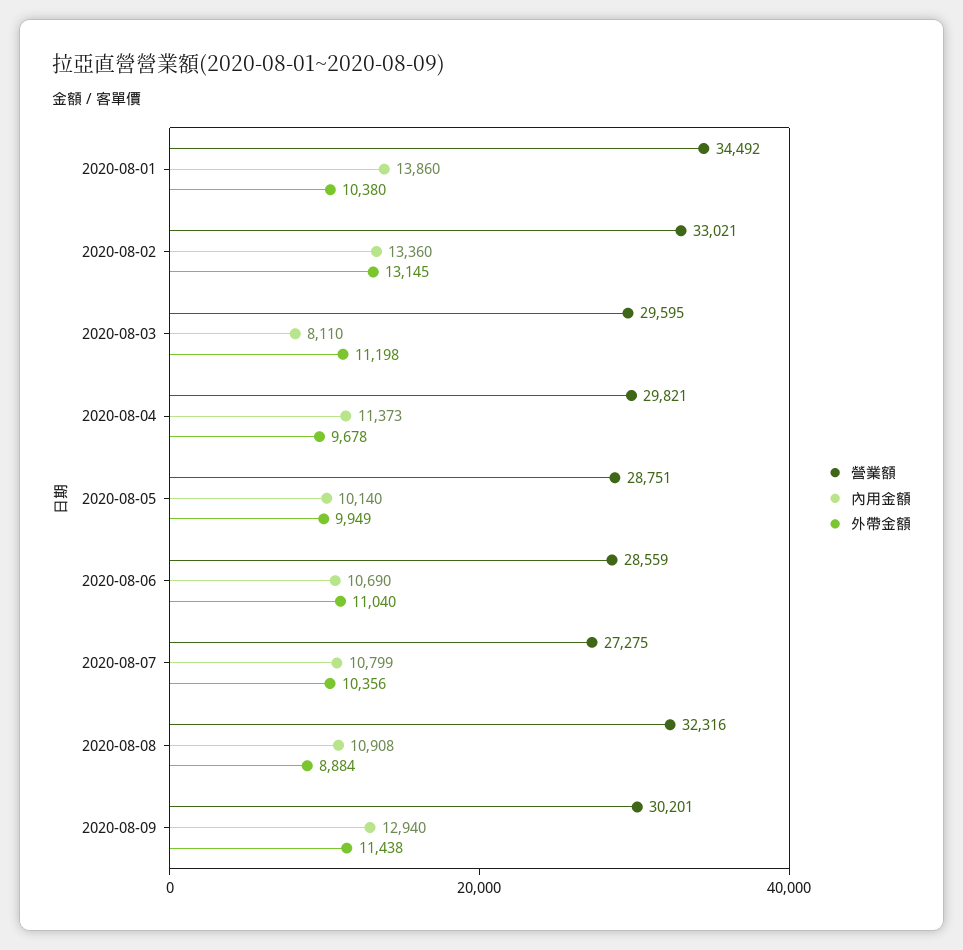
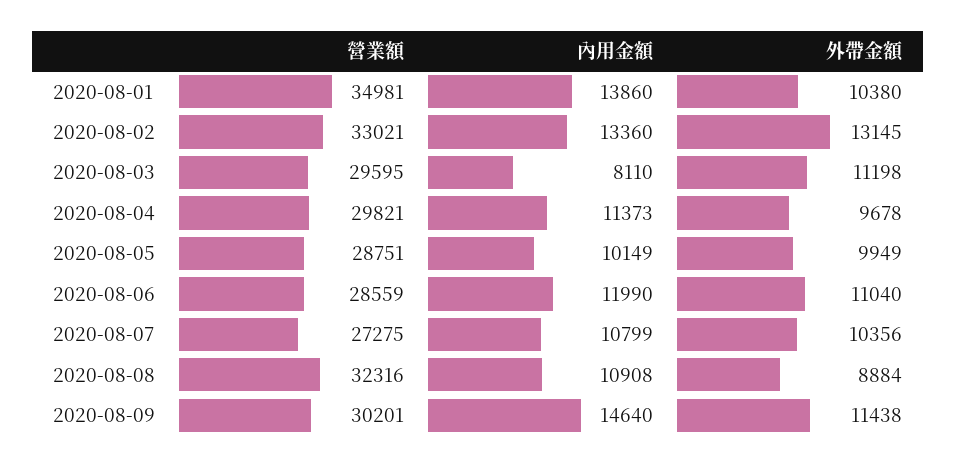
  {
    "營業額": {
-     "2020-08-01": 34492,
+     "2020-08-01": 34981,
      "2020-08-02": 33021,
      "2020-08-03": 29595,
      "2020-08-04": 29821,
      "2020-08-05": 28751,
      "2020-08-06": 28559,
      "2020-08-07": 27275,
      "2020-08-08": 32316,
      "2020-08-09": 30201
    },
    "內用金額": {
      "2020-08-01": 13860,
      "2020-08-02": 13360,
      "2020-08-03": 8110,
      "2020-08-04": 11373,
-     "2020-08-05": 10140,
+     "2020-08-05": 10149,
-     "2020-08-06": 10690,
+     "2020-08-06": 11990,
      "2020-08-07": 10799,
      "2020-08-08": 10908,
-     "2020-08-09": 12940
+     "2020-08-09": 14640
    },
    "外帶金額": {
      "2020-08-01": 10380,
      "2020-08-02": 13145,
      "2020-08-03": 11198,
      "2020-08-04": 9678,
      "2020-08-05": 9949,
      "2020-08-06": 11040,
      "2020-08-07": 10356,
      "2020-08-08": 8884,
      "2020-08-09": 11438
    }
  }

